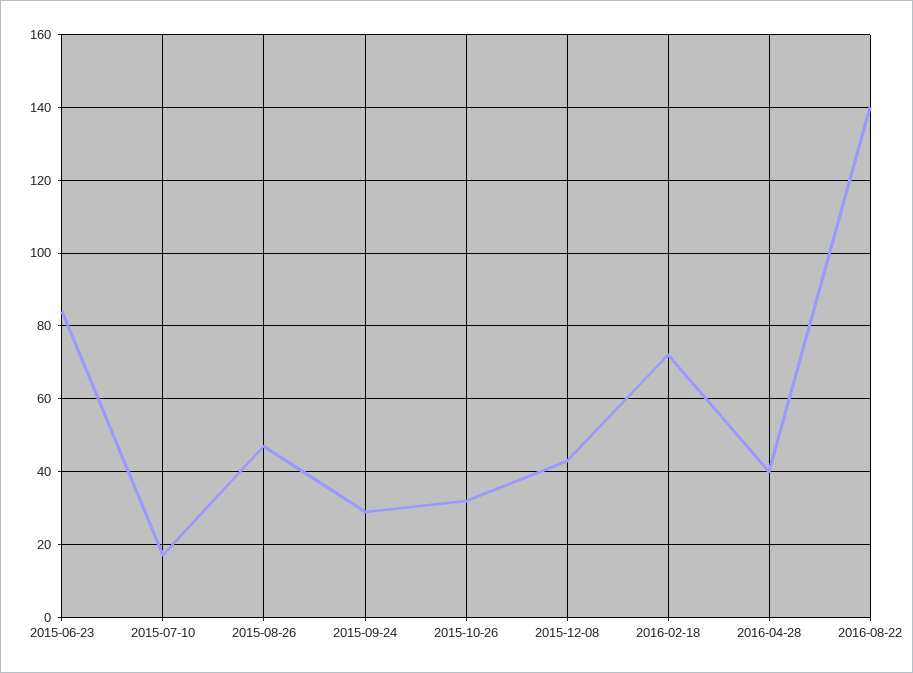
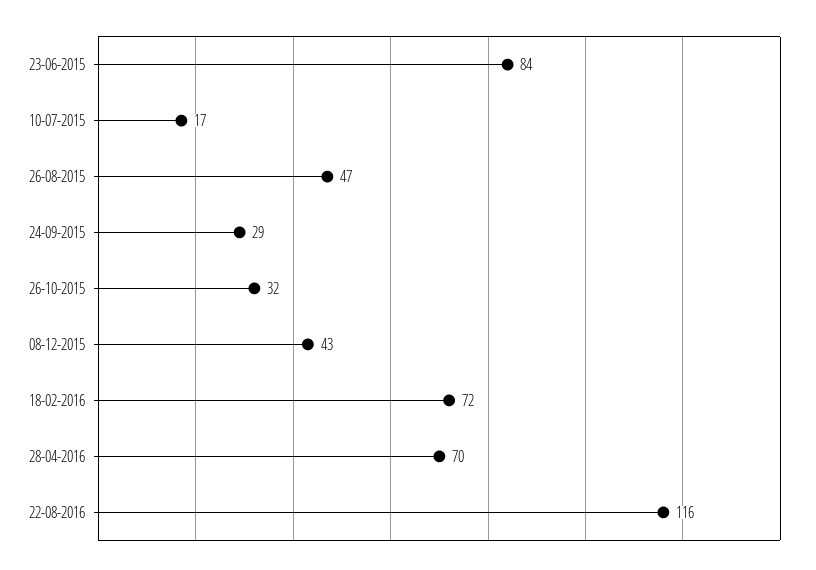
  {
    "2015-06-23": 84,
    "2015-07-10": 17,
    "2015-08-26": 47,
    "2015-09-24": 29,
    "2015-10-26": 32,
    "2015-12-08": 43,
    "2016-02-18": 72,
-   "2016-04-28": 40,
+   "2016-04-28": 70,
-   "2016-08-22": 140
+   "2016-08-22": 116
  }

